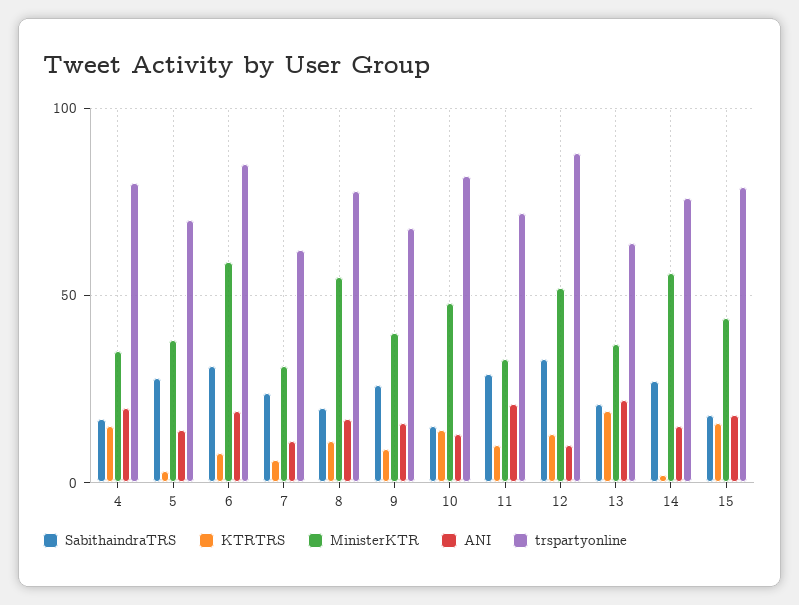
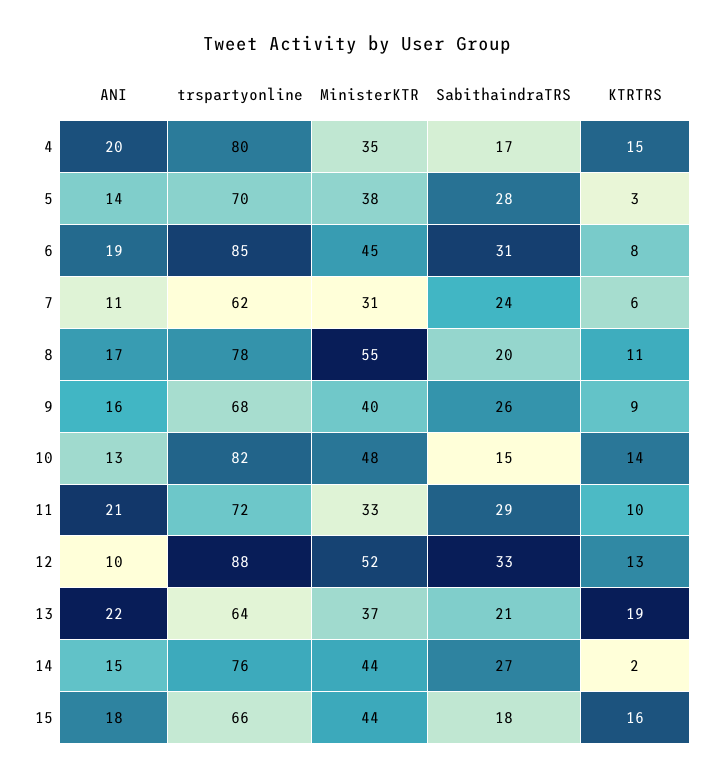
  {
    "SabithaindraTRS": {
      "4": 17,
      "5": 28,
      "6": 31,
      "7": 24,
      "8": 20,
      "9": 26,
      "10": 15,
      "11": 29,
      "12": 33,
      "13": 21,
      "14": 27,
      "15": 18
    },
    "KTRTRS": {
      "4": 15,
      "5": 3,
      "6": 8,
      "7": 6,
      "8": 11,
      "9": 9,
      "10": 14,
      "11": 10,
      "12": 13,
      "13": 19,
      "14": 2,
      "15": 16
    },
    "MinisterKTR": {
      "4": 35,
      "5": 38,
-     "6": 60,
+     "6": 45,
      "7": 31,
      "8": 55,
      "9": 40,
      "10": 48,
      "11": 33,
      "12": 52,
      "13": 37,
-     "14": 55,
+     "14": 44,
      "15": 44
    },
    "ANI": {
      "4": 20,
      "5": 14,
      "6": 19,
      "7": 11,
      "8": 17,
      "9": 16,
      "10": 13,
      "11": 21,
      "12": 10,
      "13": 22,
      "14": 15,
      "15": 18
    },
    "trspartyonline": {
      "4": 80,
      "5": 70,
      "6": 85,
      "7": 62,
      "8": 78,
      "9": 68,
      "10": 82,
      "11": 72,
      "12": 88,
      "13": 64,
      "14": 76,
-     "15": 80
+     "15": 66
    }
  }

